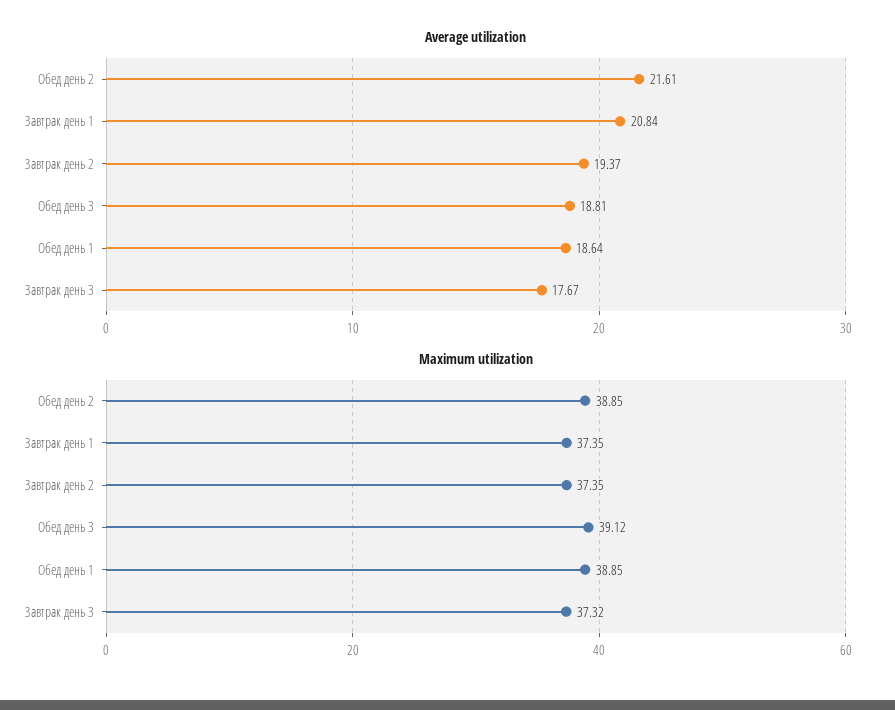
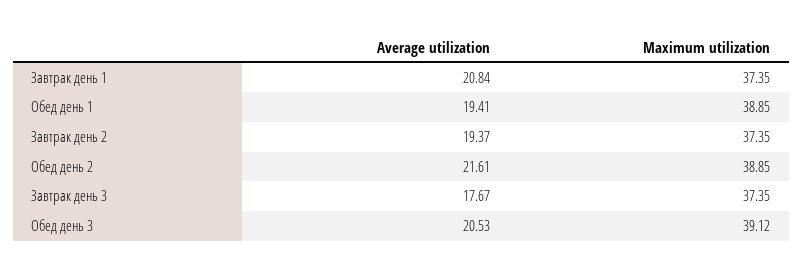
  {
    "Average utilization": {
      "Обед день 2": 21.61,
      "Завтрак день 1": 20.84,
      "Завтрак день 2": 19.37,
-     "Обед день 3": 18.81,
+     "Обед день 3": 20.53,
-     "Обед день 1": 18.64,
+     "Обед день 1": 19.41,
      "Завтрак день 3": 17.67
    },
    "Maximum utilization": {
      "Обед день 2": 38.85,
      "Завтрак день 1": 37.35,
      "Завтрак день 2": 37.35,
      "Обед день 3": 39.12,
      "Обед день 1": 38.85,
-     "Завтрак день 3": 37.32
+     "Завтрак день 3": 37.35
    }
  }

